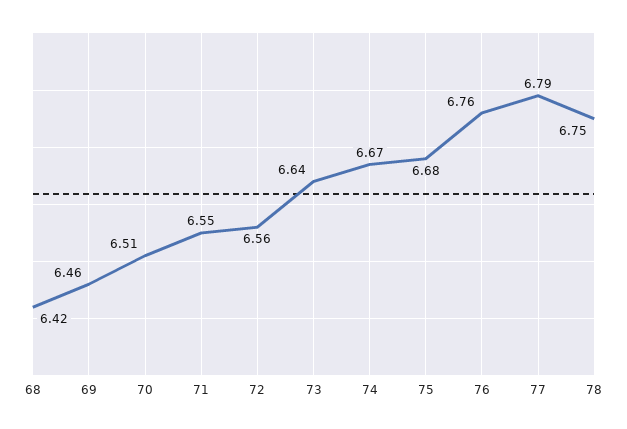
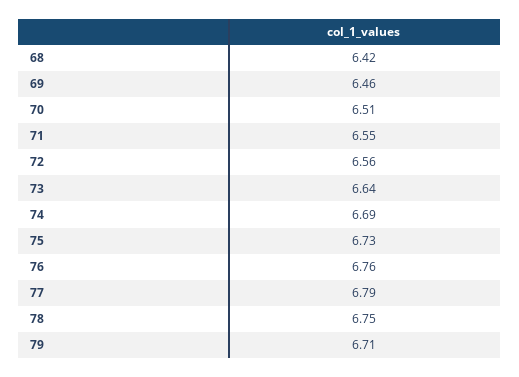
  {
    "68": 6.42,
    "69": 6.46,
    "70": 6.51,
    "71": 6.55,
    "72": 6.56,
    "73": 6.64,
-   "74": 6.67,
+   "74": 6.69,
-   "75": 6.68,
+   "75": 6.73,
    "76": 6.76,
    "77": 6.79,
-   "78": 6.75
+   "78": 6.75,
+   "79": 6.71
  }

